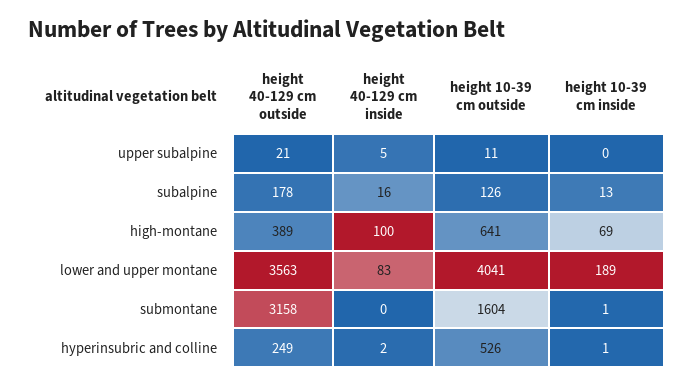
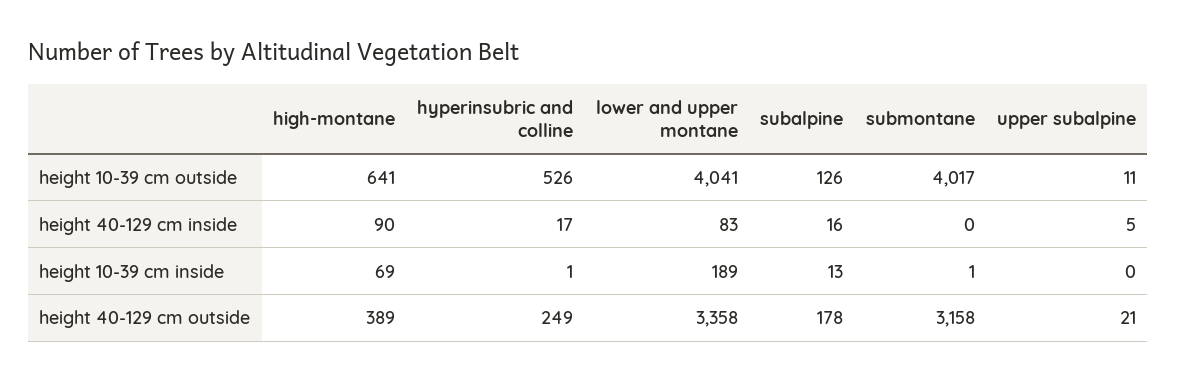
  {
    "height 40-129 cm outside": {
      "upper subalpine": 21,
      "subalpine": 178,
      "high-montane": 389,
-     "lower and upper montane": 3563,
+     "lower and upper montane": 3358,
      "submontane": 3158,
      "hyperinsubric and colline": 249
    },
    "height 40-129 cm inside": {
      "upper subalpine": 5,
      "subalpine": 16,
-     "high-montane": 100,
+     "high-montane": 90,
      "lower and upper montane": 83,
      "submontane": 0,
-     "hyperinsubric and colline": 2
+     "hyperinsubric and colline": 17
    },
    "height 10-39 cm outside": {
      "upper subalpine": 11,
      "subalpine": 126,
      "high-montane": 641,
      "lower and upper montane": 4041,
-     "submontane": 1604,
+     "submontane": 4017,
      "hyperinsubric and colline": 526
    },
    "height 10-39 cm inside": {
      "upper subalpine": 0,
      "subalpine": 13,
      "high-montane": 69,
      "lower and upper montane": 189,
      "submontane": 1,
      "hyperinsubric and colline": 1
    }
  }

